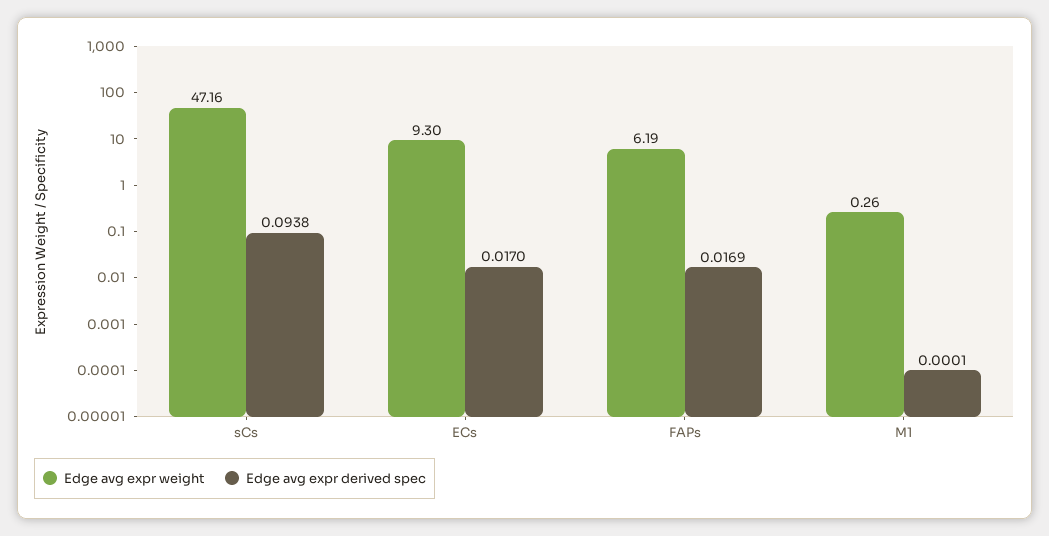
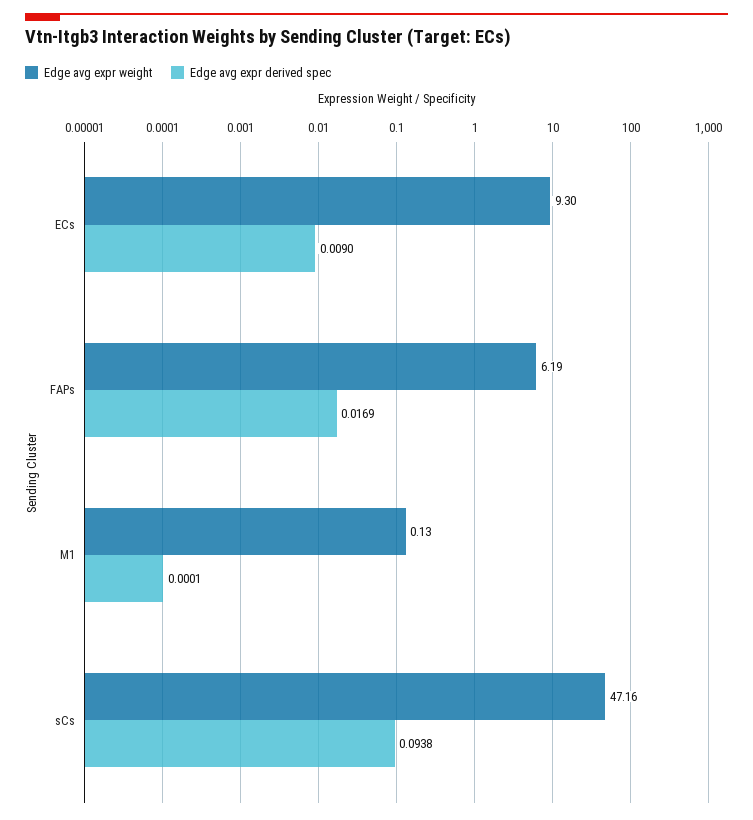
  {
    "Edge avg expr weight": {
      "sCs": 47.16,
      "ECs": 9.3,
      "FAPs": 6.19,
-     "M1": 0.26
+     "M1": 0.13
    },
    "Edge avg expr derived spec": {
      "sCs": 0.0938,
-     "ECs": 0.017,
+     "ECs": 0.009,
      "FAPs": 0.0169,
      "M1": 0.0001
    }
  }

